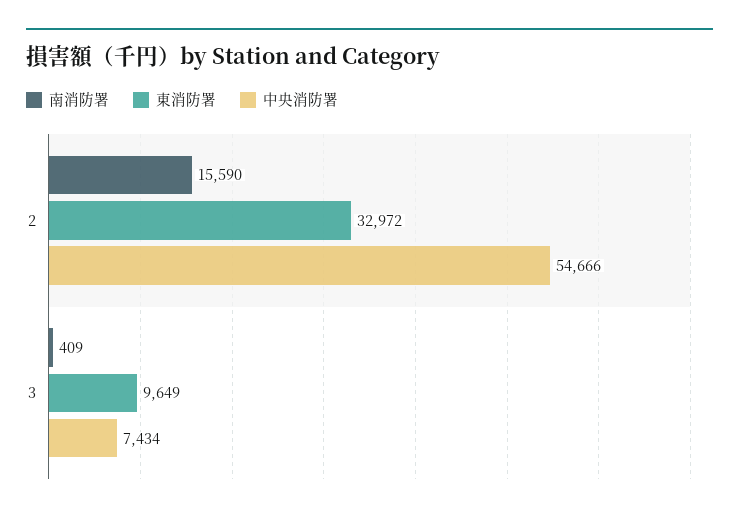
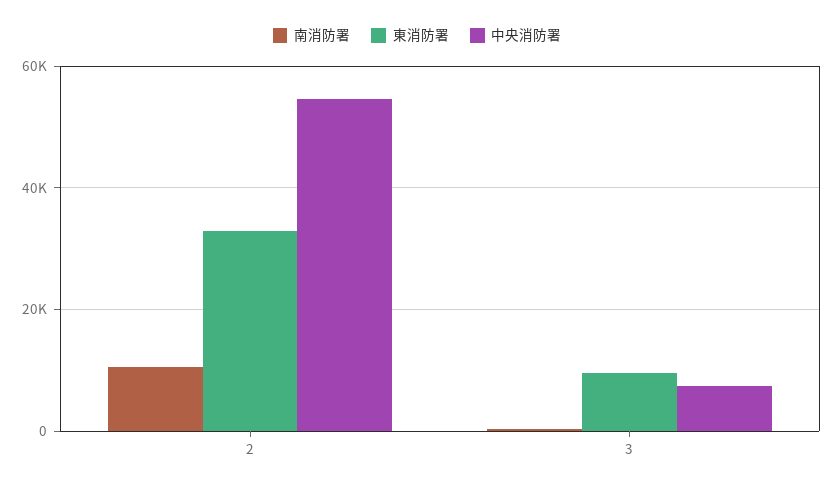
  {
    "南消防署": {
-     "2": 15590,
+     "2": 10000,
      "3": 409
    },
    "東消防署": {
      "2": 32972,
      "3": 9649
    },
    "中央消防署": {
      "2": 54666,
      "3": 7434
    }
  }

